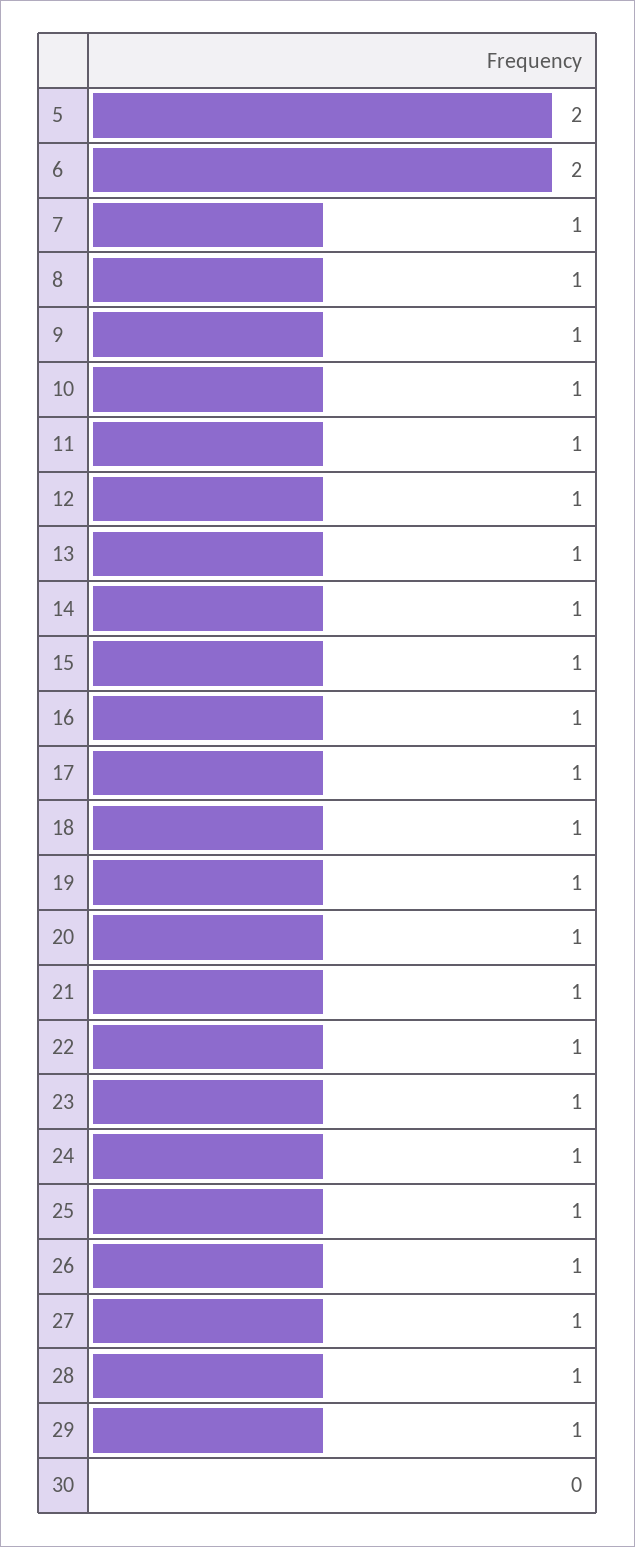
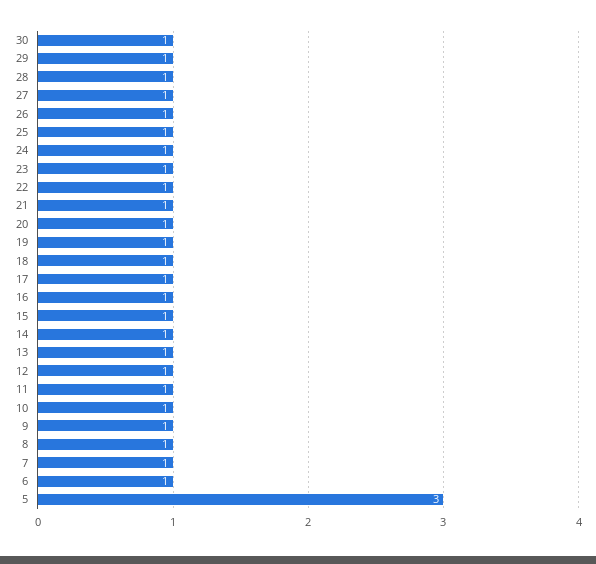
  {
-   "5": 2,
+   "5": 3,
-   "6": 2,
+   "6": 1,
    "7": 1,
    "8": 1,
    "9": 1,
    "10": 1,
    "11": 1,
    "12": 1,
    "13": 1,
    "14": 1,
    "15": 1,
    "16": 1,
    "17": 1,
    "18": 1,
    "19": 1,
    "20": 1,
    "21": 1,
    "22": 1,
    "23": 1,
    "24": 1,
    "25": 1,
    "26": 1,
    "27": 1,
    "28": 1,
    "29": 1,
-   "30": 0
+   "30": 1
  }

